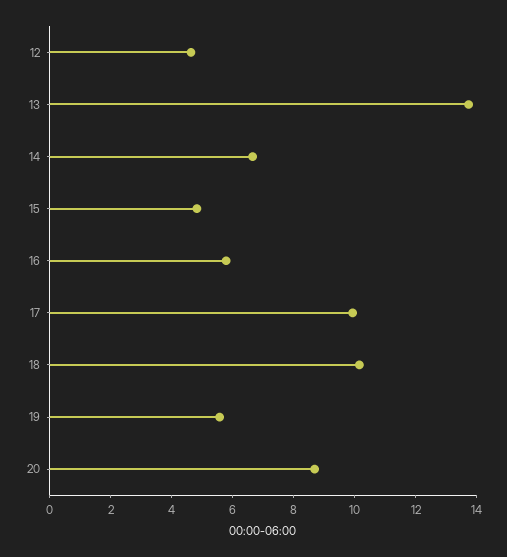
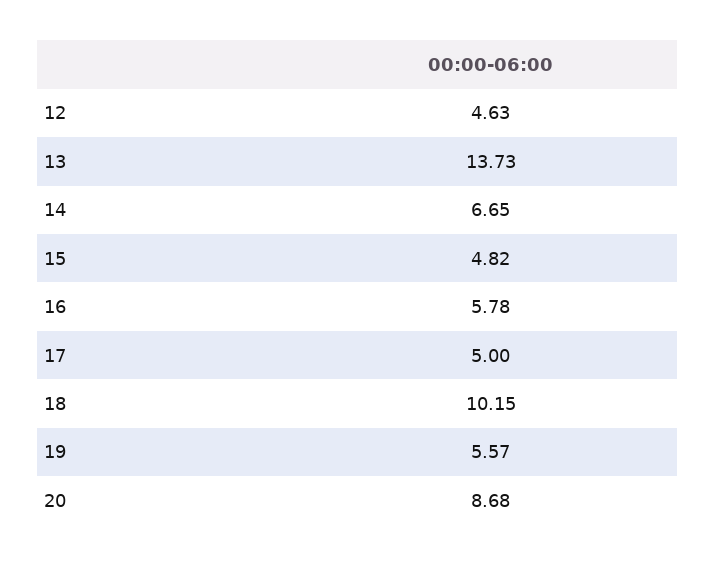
  {
    "12": 4.63,
    "13": 13.73,
    "14": 6.65,
    "15": 4.82,
    "16": 5.78,
-   "17": 10,
+   "17": 5,
    "18": 10.15,
    "19": 5.57,
    "20": 8.68
  }

